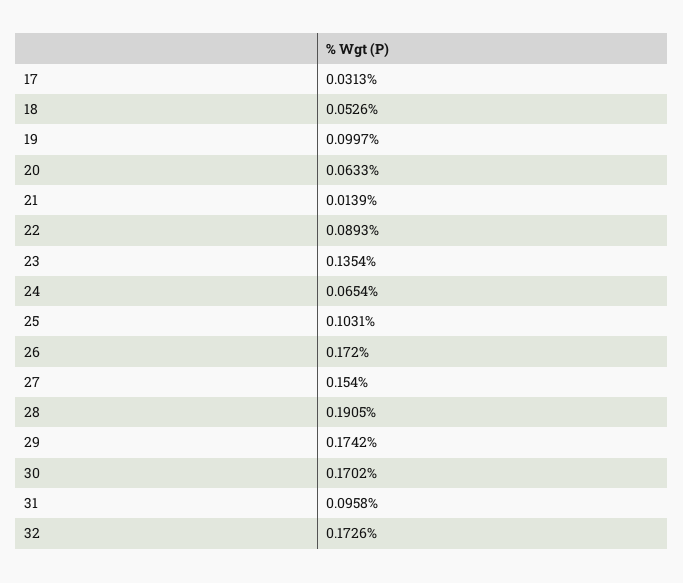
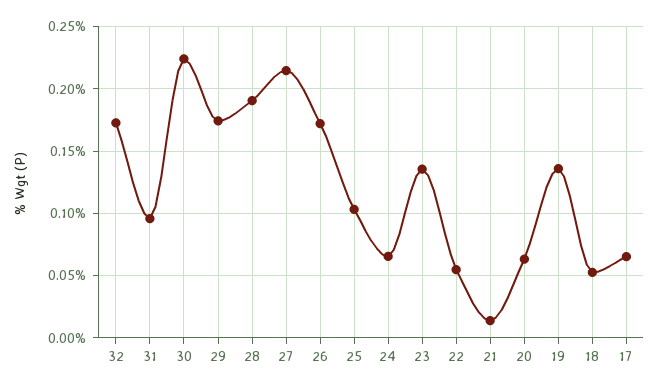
  {
-   "17": 0.0313,
+   "17": 0.065,
    "18": 0.0526,
-   "19": 0.0997,
+   "19": 0.135,
    "20": 0.0633,
    "21": 0.0139,
-   "22": 0.0893,
+   "22": 0.055,
    "23": 0.1354,
    "24": 0.0654,
    "25": 0.1031,
    "26": 0.172,
-   "27": 0.154,
+   "27": 0.215,
    "28": 0.1905,
    "29": 0.1742,
-   "30": 0.1702,
+   "30": 0.225,
    "31": 0.0958,
    "32": 0.1726
  }

